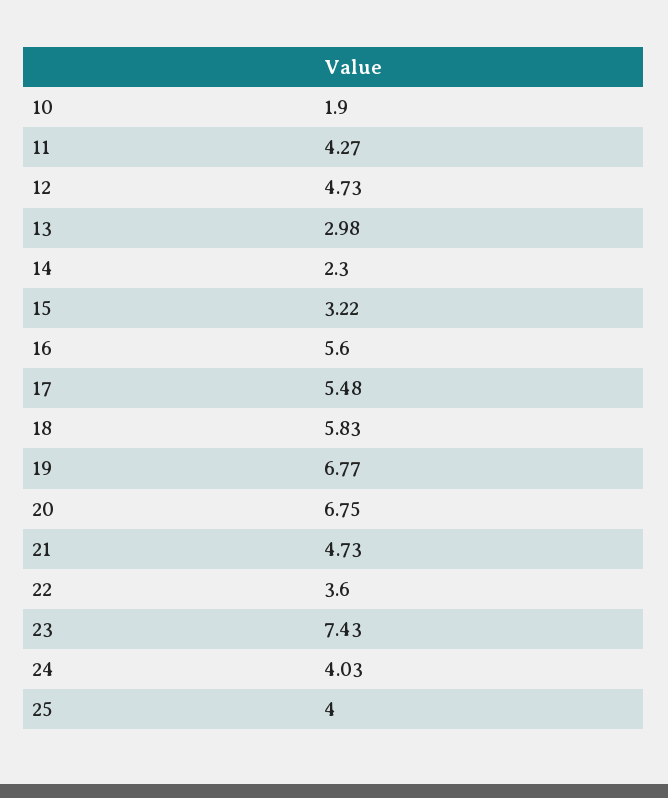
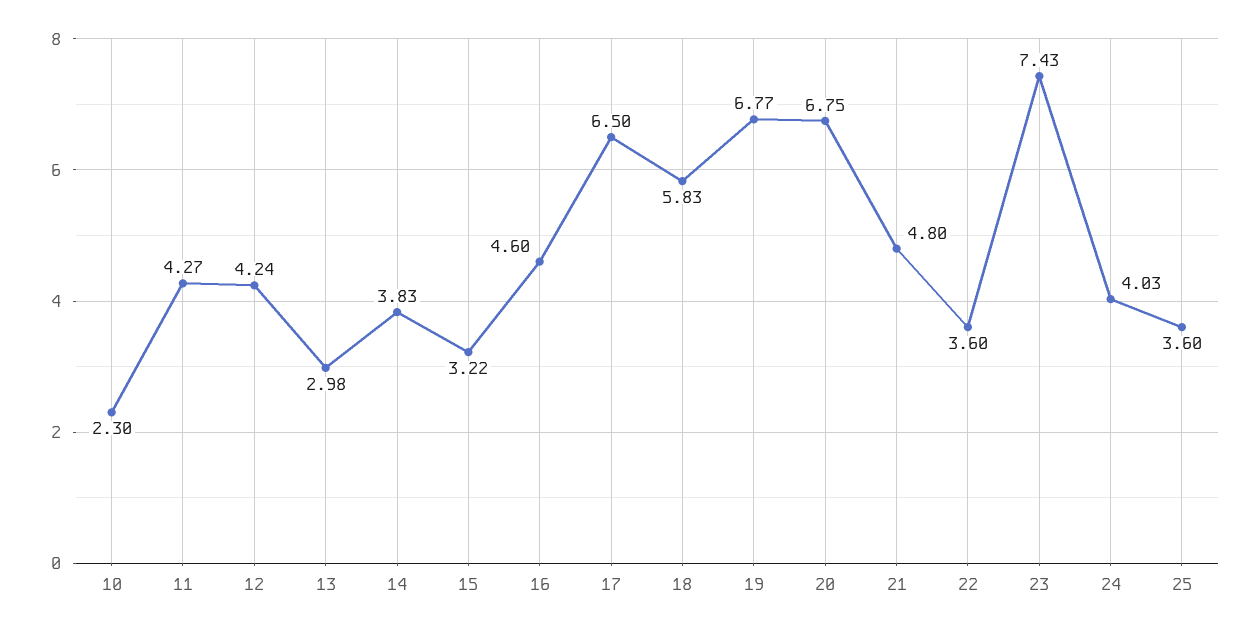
  {
-   "10": 1.9,
+   "10": 2.3,
    "11": 4.27,
-   "12": 4.73,
+   "12": 4.24,
    "13": 2.98,
-   "14": 2.3,
+   "14": 3.83,
    "15": 3.22,
-   "16": 5.6,
+   "16": 4.6,
-   "17": 5.48,
+   "17": 6.5,
    "18": 5.83,
    "19": 6.77,
    "20": 6.75,
-   "21": 4.73,
+   "21": 4.8,
    "22": 3.6,
    "23": 7.43,
    "24": 4.03,
-   "25": 4
+   "25": 3.6
  }

